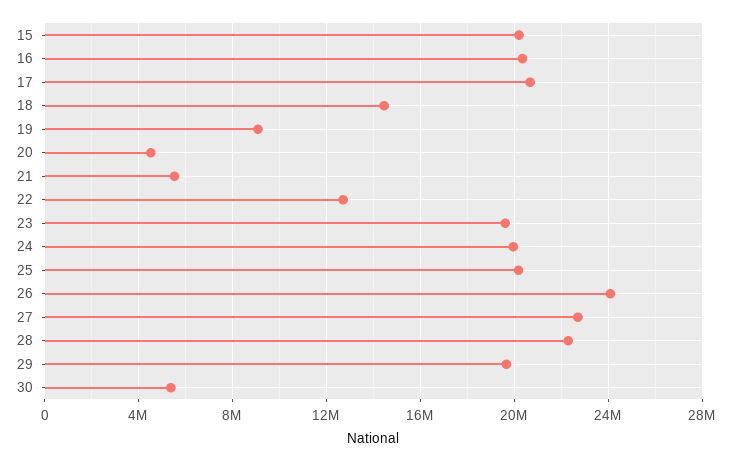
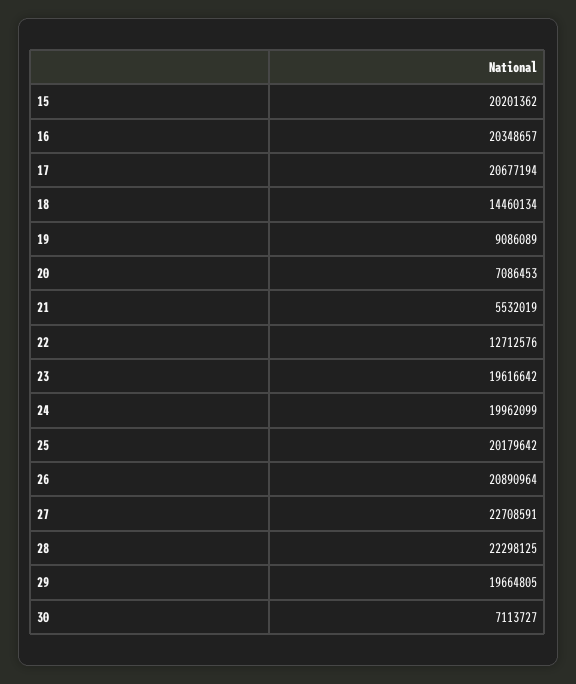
  {
    "15": 20201362,
    "16": 20348657,
    "17": 20677194,
    "18": 14460134,
    "19": 9086089,
-   "20": 4500000,
+   "20": 7086453,
    "21": 5532019,
    "22": 12712576,
    "23": 19616642,
    "24": 19962099,
    "25": 20179642,
-   "26": 24000000,
+   "26": 20890964,
    "27": 22708591,
    "28": 22298125,
    "29": 19664805,
-   "30": 5500000
+   "30": 7113727
  }

